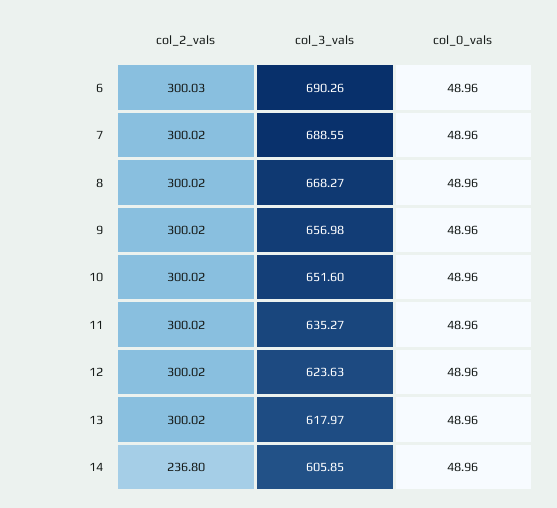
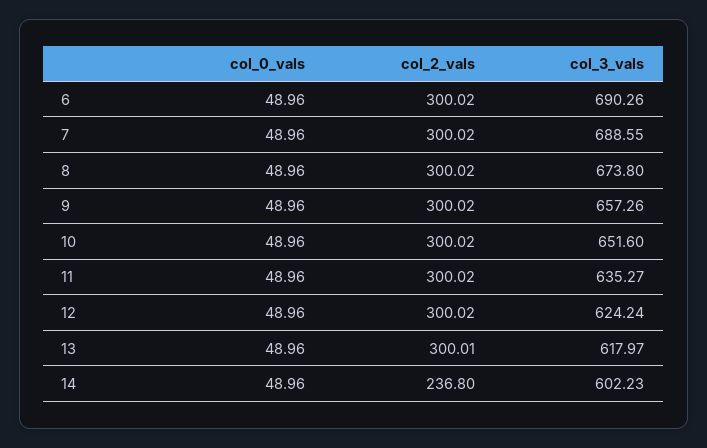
  {
    "col_2_vals": {
-     "6": 300.03,
+     "6": 300.02,
      "7": 300.02,
      "8": 300.02,
      "9": 300.02,
      "10": 300.02,
      "11": 300.02,
      "12": 300.02,
-     "13": 300.02,
+     "13": 300.01,
      "14": 236.8
    },
    "col_3_vals": {
      "6": 690.26,
      "7": 688.55,
-     "8": 668.27,
+     "8": 673.8,
-     "9": 656.98,
+     "9": 657.26,
      "10": 651.6,
      "11": 635.27,
-     "12": 623.63,
+     "12": 624.24,
      "13": 617.97,
-     "14": 605.85
+     "14": 602.23
    },
    "col_0_vals": {
      "6": 48.96,
      "7": 48.96,
      "8": 48.96,
      "9": 48.96,
      "10": 48.96,
      "11": 48.96,
      "12": 48.96,
      "13": 48.96,
      "14": 48.96
    }
  }

